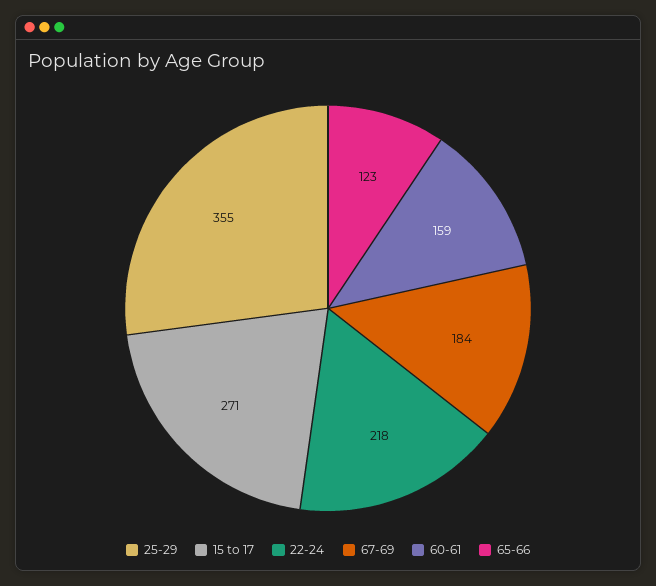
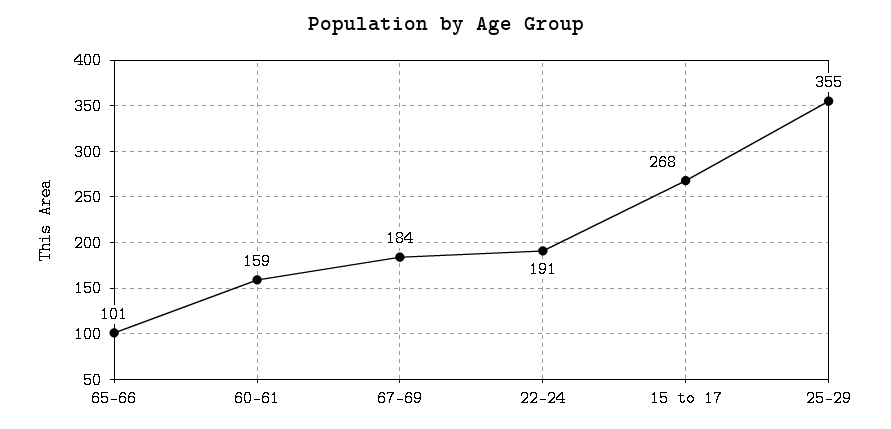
  {
    "25-29": 355,
-   "15 to 17": 271,
+   "15 to 17": 268,
-   "22-24": 218,
+   "22-24": 191,
    "67-69": 184,
    "60-61": 159,
-   "65-66": 123
+   "65-66": 101
  }

